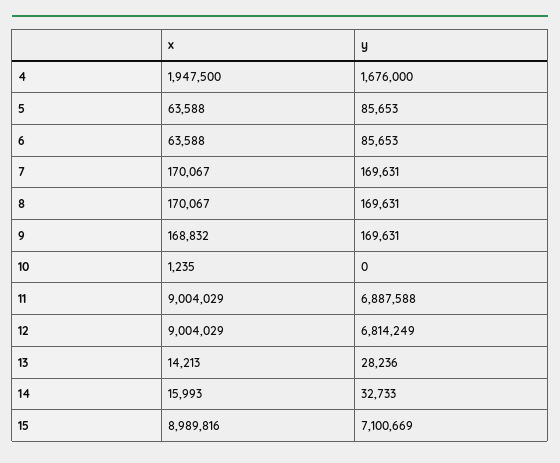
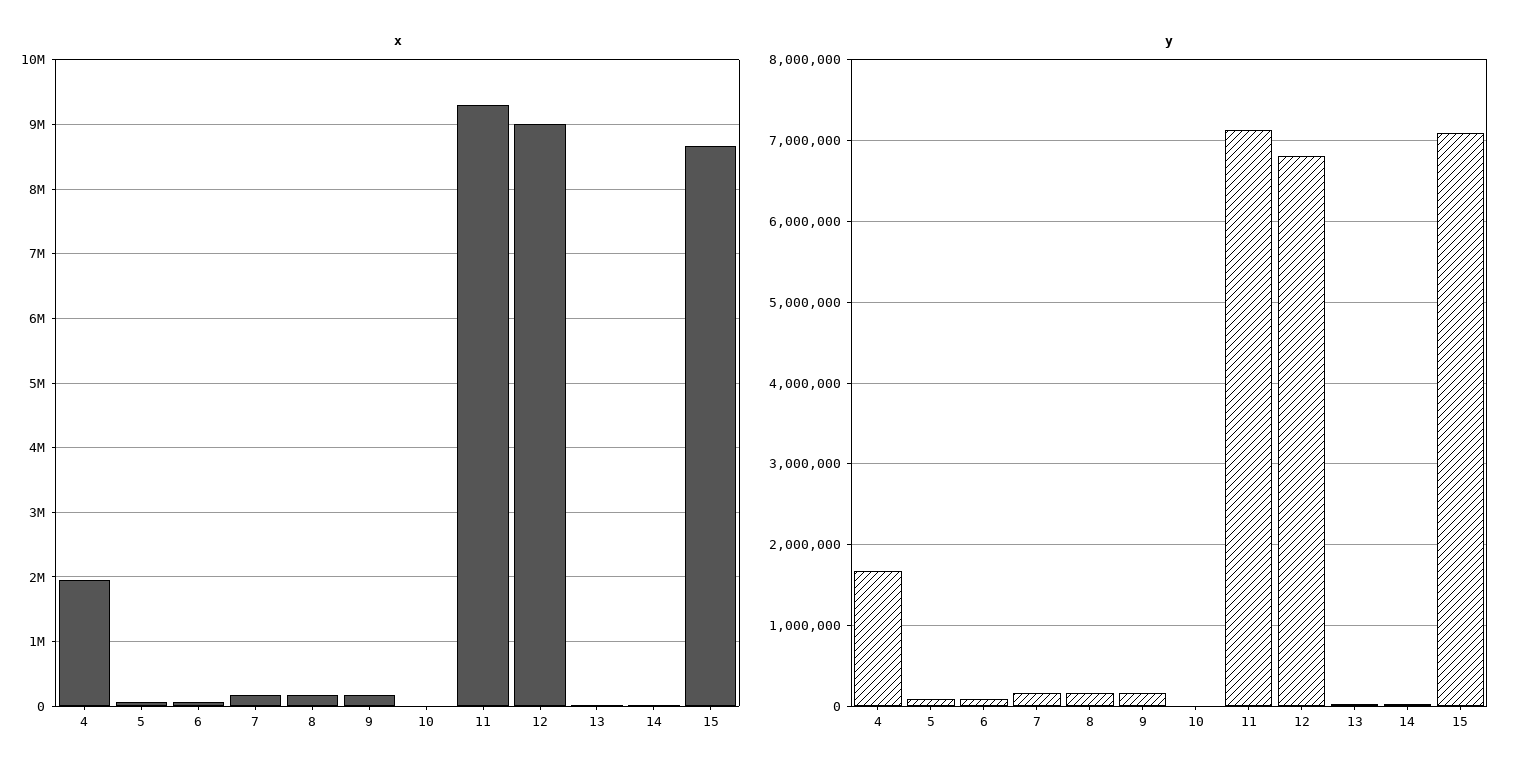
  {
    "x": {
      "4": 1947500,
      "5": 63588,
      "6": 63588,
      "7": 170067,
      "8": 170067,
      "9": 168832,
      "10": 1235,
-     "11": 9004029,
+     "11": 9300000,
      "12": 9004029,
      "13": 14213,
      "14": 15993,
-     "15": 8989816
+     "15": 8700000
    },
    "y": {
      "4": 1676000,
      "5": 85653,
      "6": 85653,
      "7": 169631,
      "8": 169631,
      "9": 169631,
      "10": 0,
-     "11": 6887588,
+     "11": 7100000,
      "12": 6814249,
      "13": 28236,
      "14": 32733,
      "15": 7100669
    }
  }

